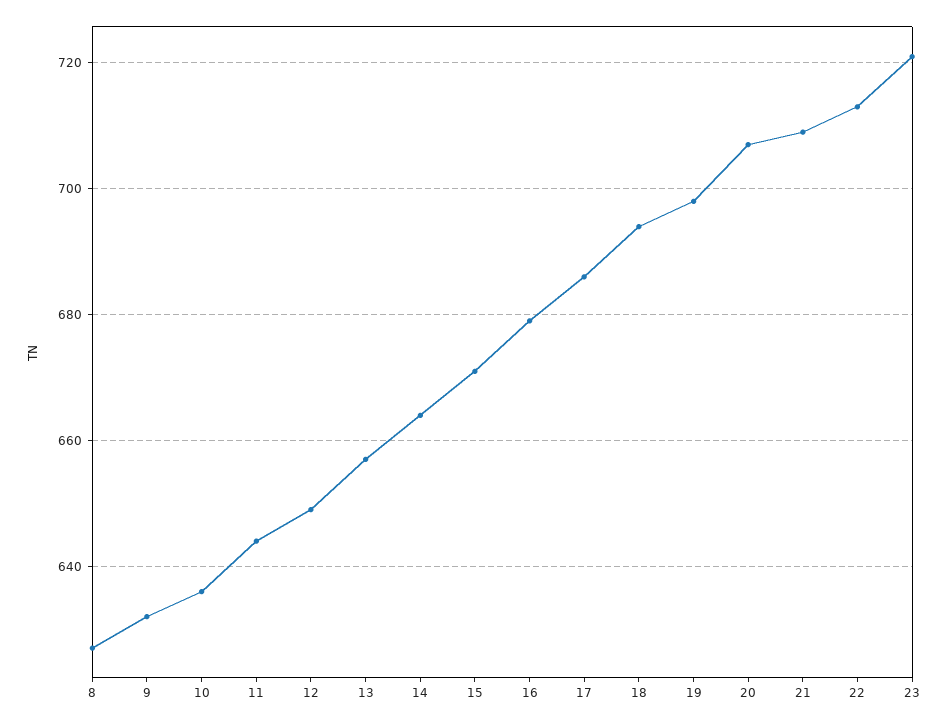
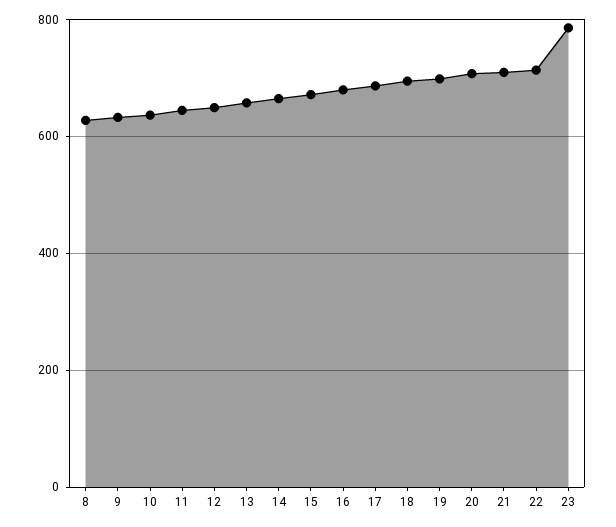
  {
    "8": 625,
    "9": 630,
    "10": 635,
    "11": 645,
    "12": 650,
    "13": 655,
    "14": 665,
    "15": 670,
    "16": 680,
    "17": 685,
    "18": 695,
    "19": 700,
    "20": 705,
    "21": 710,
    "22": 715,
-   "23": 720
+   "23": 780
  }

